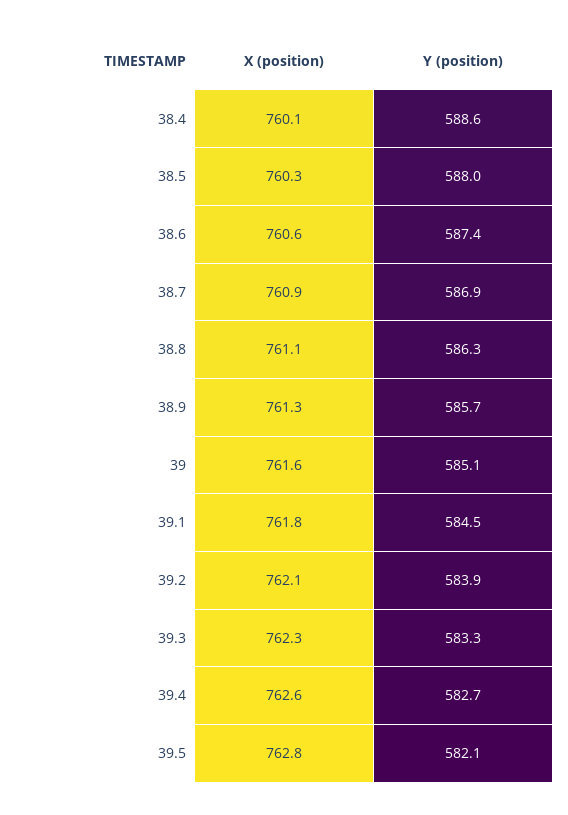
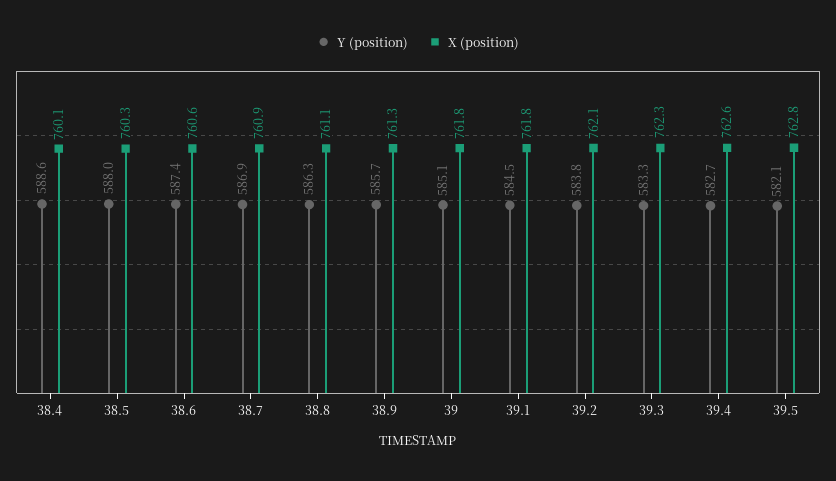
  {
    "X (position)": {
      "38.4": 760.1,
      "38.5": 760.3,
      "38.6": 760.6,
      "38.7": 760.9,
      "38.8": 761.1,
      "38.9": 761.3,
-     "39": 761.6,
+     "39": 761.8,
      "39.1": 761.8,
      "39.2": 762.1,
      "39.3": 762.3,
      "39.4": 762.6,
      "39.5": 762.8
    },
    "Y (position)": {
      "38.4": 588.6,
      "38.5": 588,
      "38.6": 587.4,
      "38.7": 586.9,
      "38.8": 586.3,
      "38.9": 585.7,
      "39": 585.1,
      "39.1": 584.5,
-     "39.2": 583.9,
+     "39.2": 583.8,
      "39.3": 583.3,
      "39.4": 582.7,
      "39.5": 582.1
    }
  }

